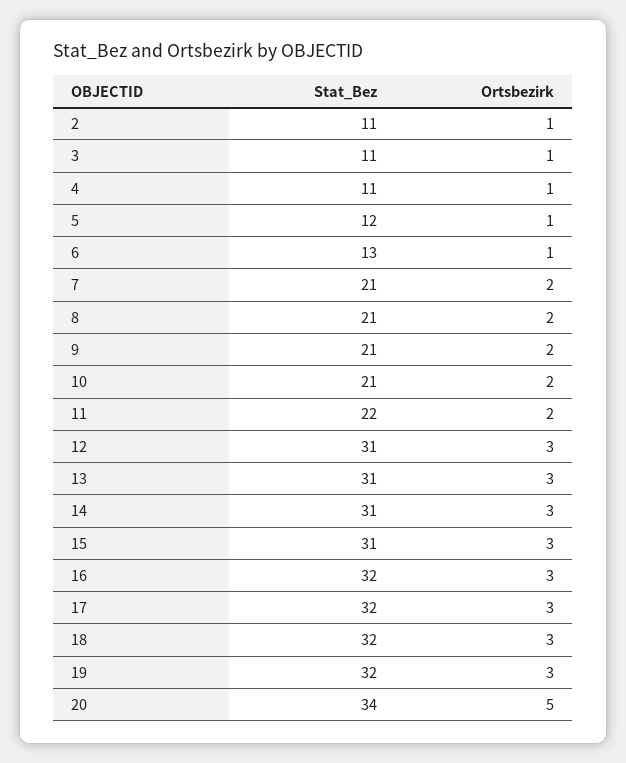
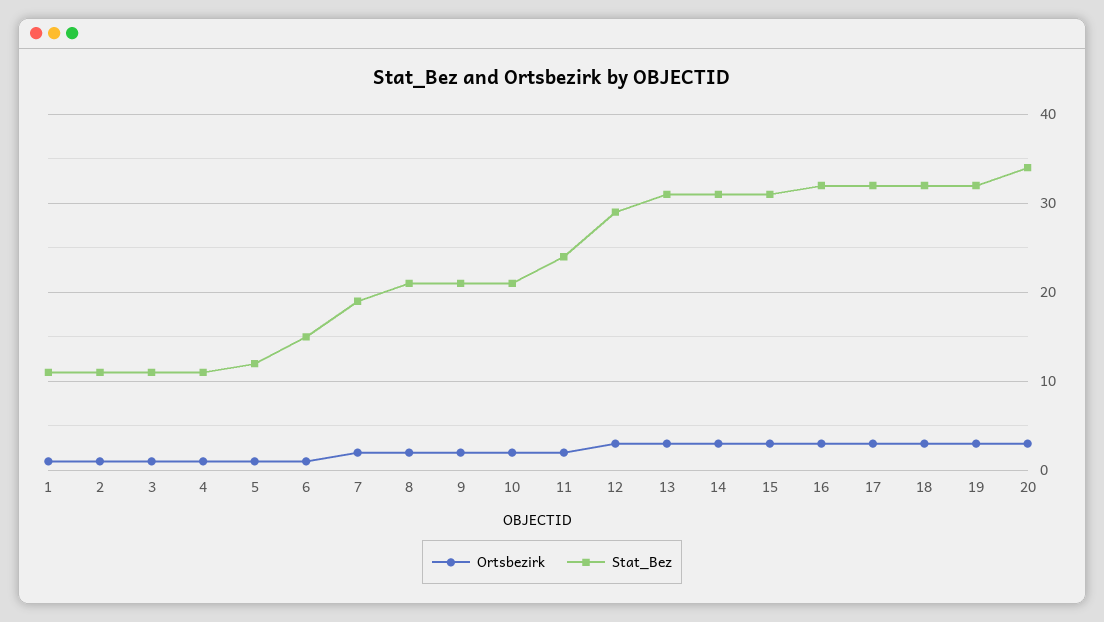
  {
    "Stat_Bez": {
      "2": 11,
      "3": 11,
      "4": 11,
      "5": 12,
-     "6": 13,
+     "6": 15,
-     "7": 21,
+     "7": 19,
      "8": 21,
      "9": 21,
      "10": 21,
-     "11": 22,
+     "11": 24,
-     "12": 31,
+     "12": 29,
      "13": 31,
      "14": 31,
      "15": 31,
      "16": 32,
      "17": 32,
      "18": 32,
      "19": 32,
-     "20": 34
+     "20": 34,
+     "1": 11
    },
    "Ortsbezirk": {
      "2": 1,
      "3": 1,
      "4": 1,
      "5": 1,
      "6": 1,
      "7": 2,
      "8": 2,
      "9": 2,
      "10": 2,
      "11": 2,
      "12": 3,
      "13": 3,
      "14": 3,
      "15": 3,
      "16": 3,
      "17": 3,
      "18": 3,
      "19": 3,
-     "20": 5
+     "20": 3,
+     "1": 1
    }
  }

